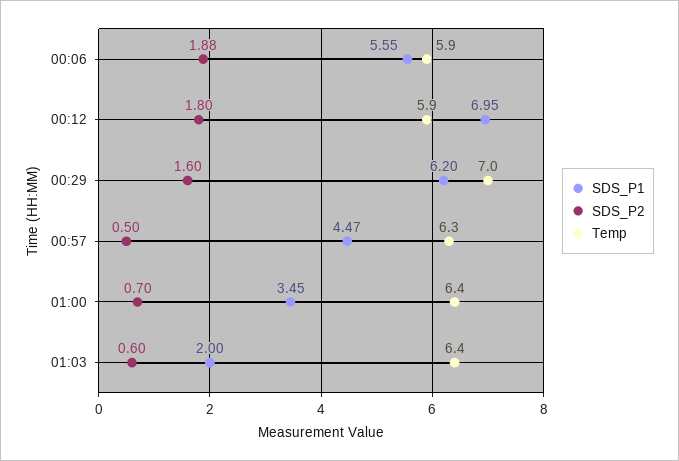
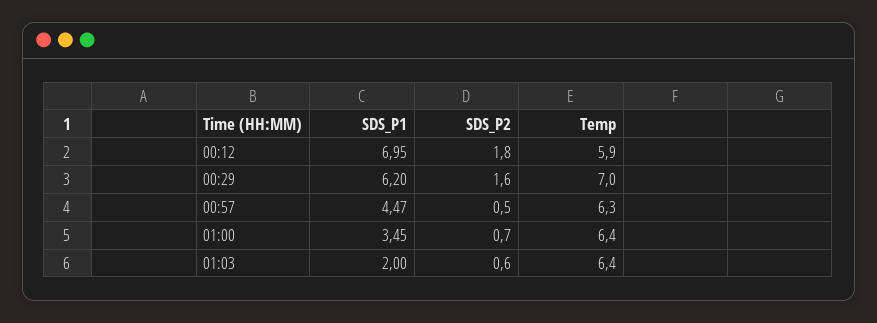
  {
    "SDS_P1": {
-     "00:06": 5.55,
      "00:12": 6.95,
      "00:29": 6.2,
      "00:57": 4.47,
      "01:00": 3.45,
      "01:03": 2
    },
    "SDS_P2": {
-     "00:06": 1.88,
      "00:12": 1.8,
      "00:29": 1.6,
      "00:57": 0.5,
      "01:00": 0.7,
      "01:03": 0.6
    },
    "Temp": {
-     "00:06": 5.9,
      "00:12": 5.9,
      "00:29": 7,
      "00:57": 6.3,
      "01:00": 6.4,
      "01:03": 6.4
    }
  }

